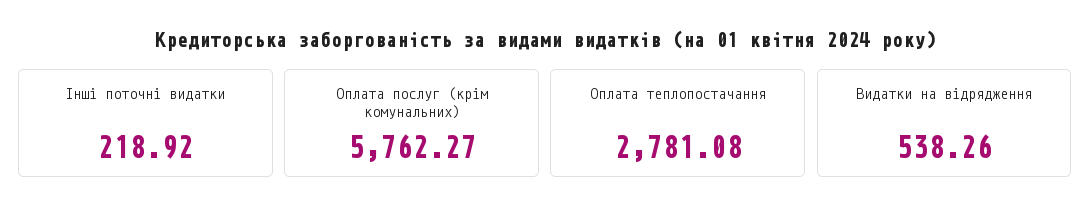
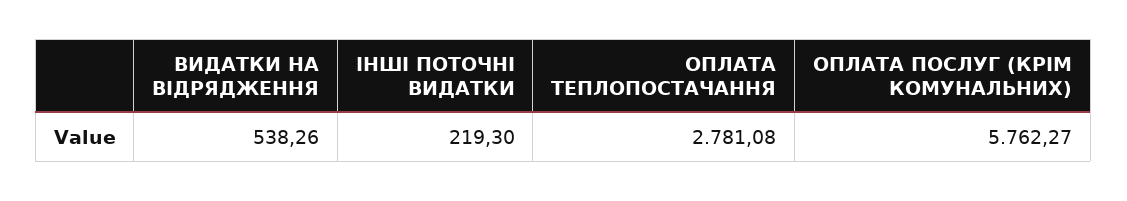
  {
-   "Інші поточні видатки": 218.92,
+   "Інші поточні видатки": 219.3,
    "Оплата послуг (крім комунальних)": 5762.27,
    "Оплата теплопостачання": 2781.08,
    "Видатки на відрядження": 538.26
  }

